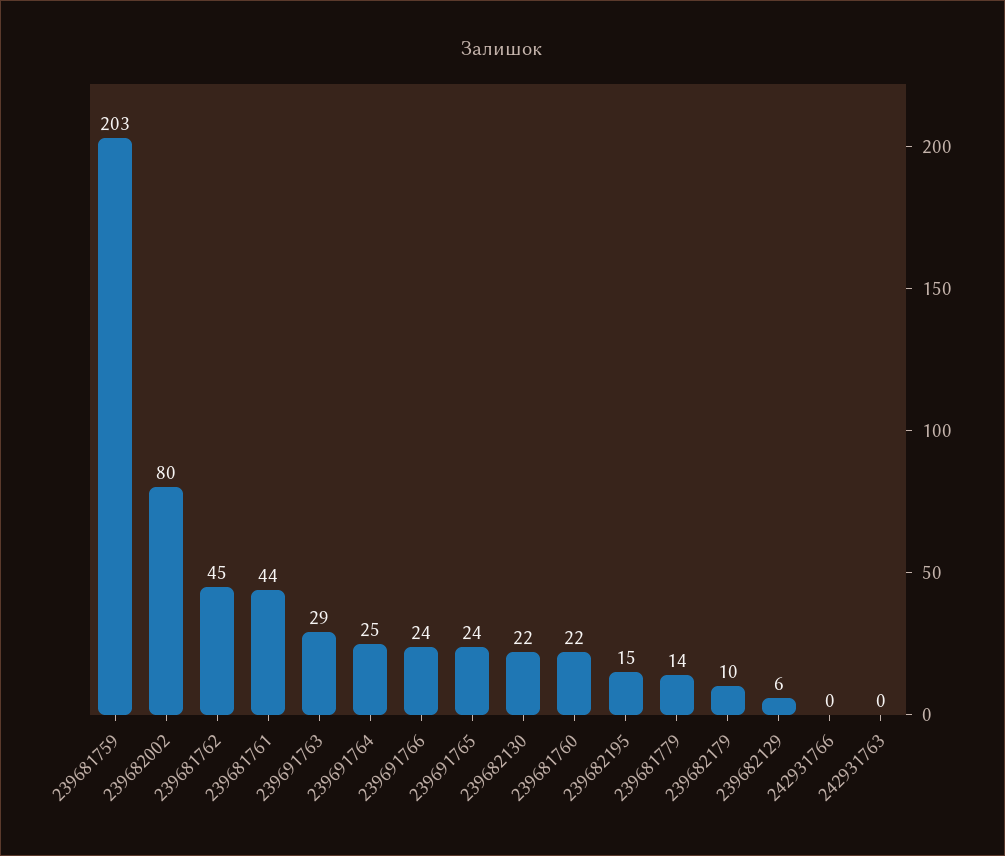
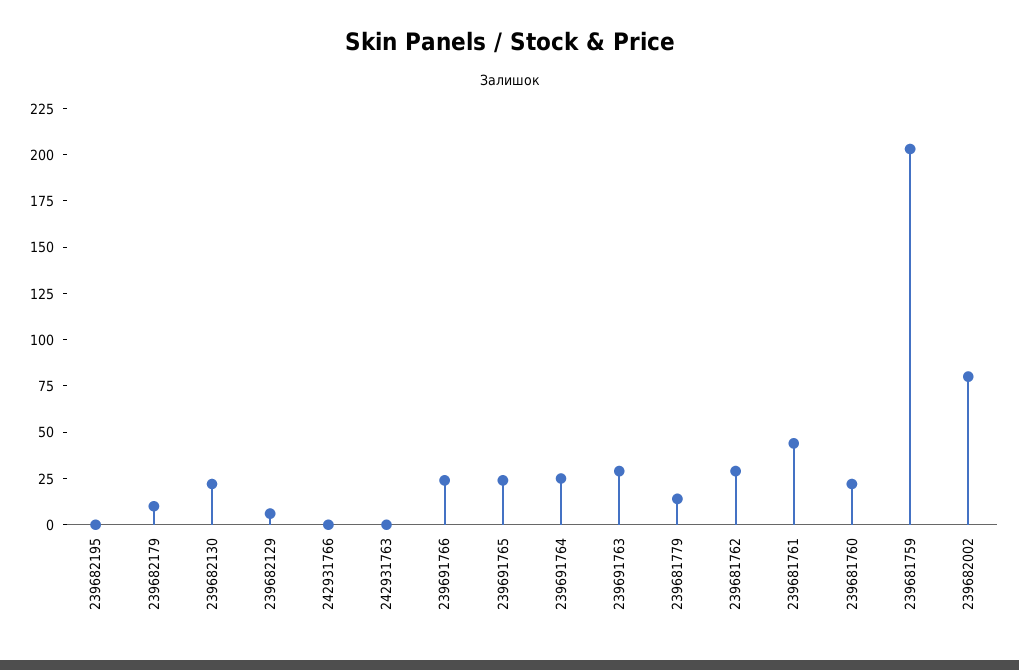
  {
    "239681759": 203,
    "239682002": 80,
-   "239681762": 45,
+   "239681762": 30,
    "239681761": 44,
    "239691763": 29,
    "239691764": 25,
    "239691766": 24,
    "239691765": 24,
    "239682130": 22,
    "239681760": 22,
-   "239682195": 15,
+   "239682195": 0,
    "239681779": 14,
    "239682179": 10,
    "239682129": 6,
    "242931766": 0,
    "242931763": 0
  }

